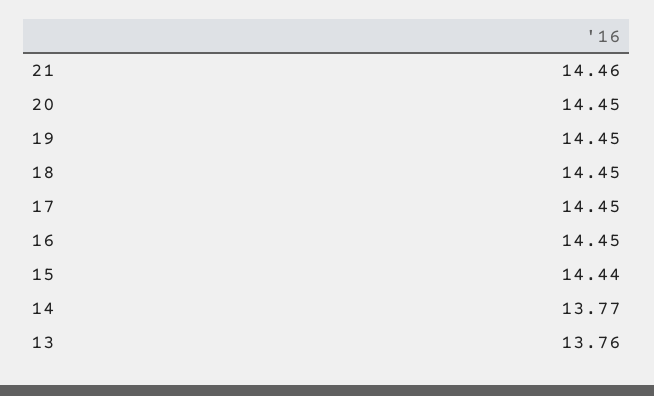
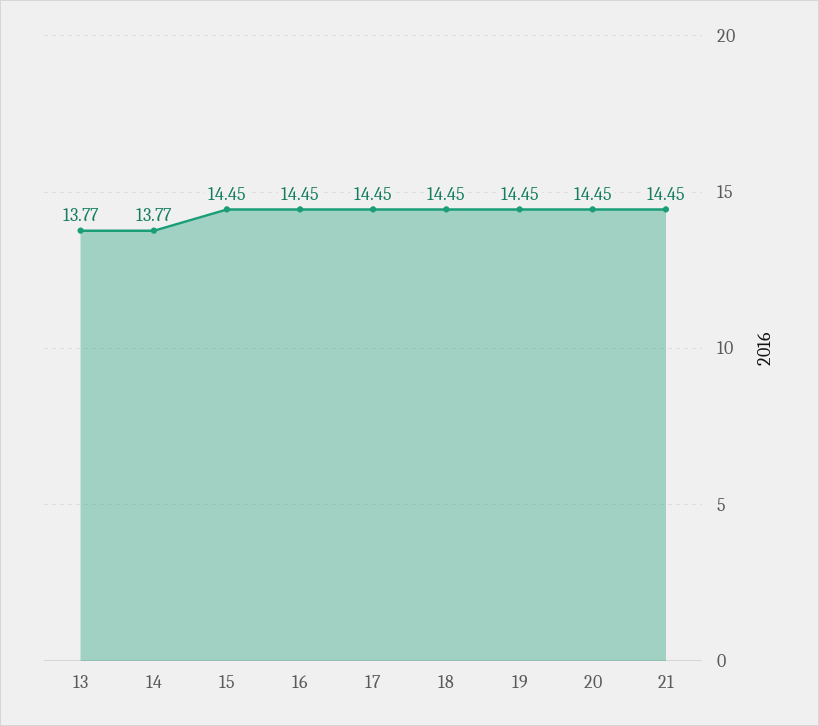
  {
-   "21": 14.46,
+   "21": 14.45,
    "20": 14.45,
    "19": 14.45,
    "18": 14.45,
    "17": 14.45,
    "16": 14.45,
-   "15": 14.44,
+   "15": 14.45,
    "14": 13.77,
-   "13": 13.76
+   "13": 13.77
  }

